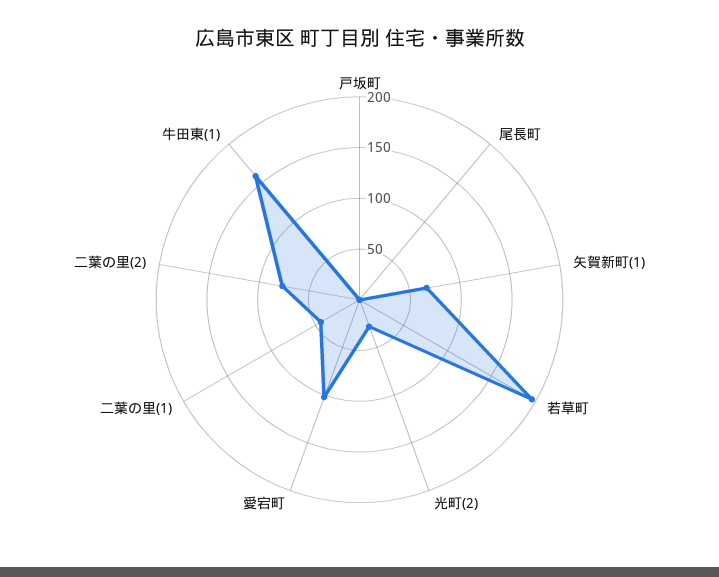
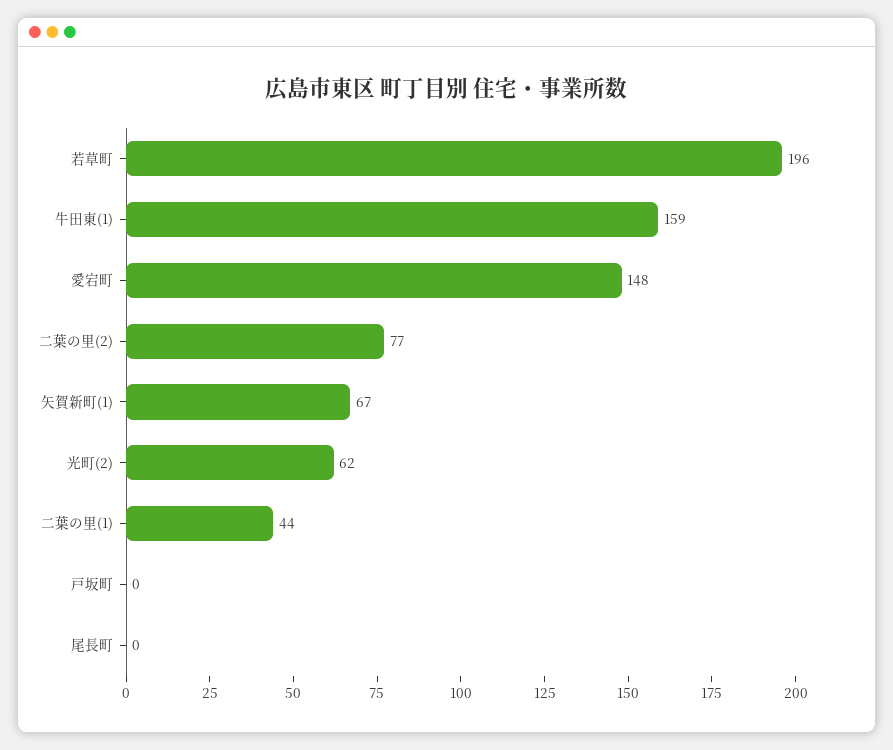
  {
    "戸坂町": 0,
    "尾長町": 0,
    "矢賀新町(1)": 67,
    "若草町": 196,
-   "光町(2)": 30,
+   "光町(2)": 62,
-   "愛宕町": 100,
+   "愛宕町": 148,
    "二葉の里(1)": 44,
    "二葉の里(2)": 77,
    "牛田東(1)": 159
  }

